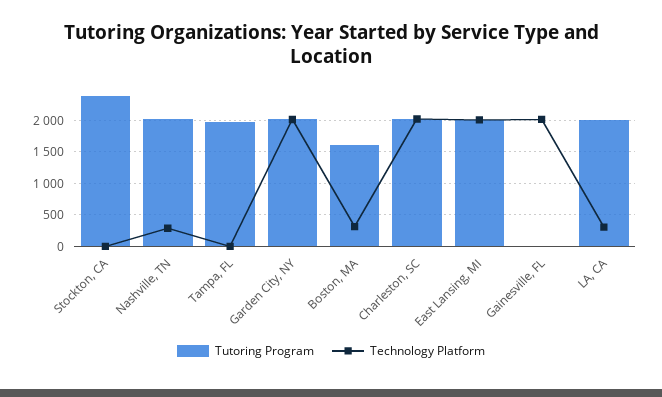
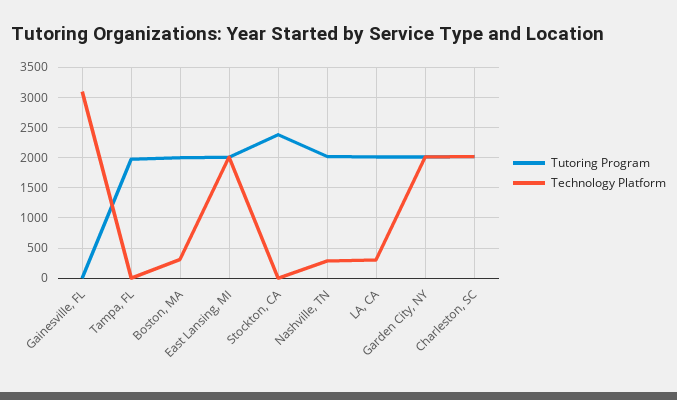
  {
    "Tutoring Program": {
      "Stockton, CA": 2400,
      "Nashville, TN": 2000,
      "Tampa, FL": 2000,
      "Garden City, NY": 2000,
-     "Boston, MA": 1600,
+     "Boston, MA": 2000,
      "Charleston, SC": 2000,
      "East Lansing, MI": 2000,
      "Gainesville, FL": 0,
      "LA, CA": 2000
    },
    "Technology Platform": {
      "Stockton, CA": 0,
      "Nashville, TN": 300,
      "Tampa, FL": 0,
      "Garden City, NY": 2000,
      "Boston, MA": 300,
      "Charleston, SC": 2000,
      "East Lansing, MI": 2000,
-     "Gainesville, FL": 2000,
+     "Gainesville, FL": 3100,
      "LA, CA": 300
    }
  }

